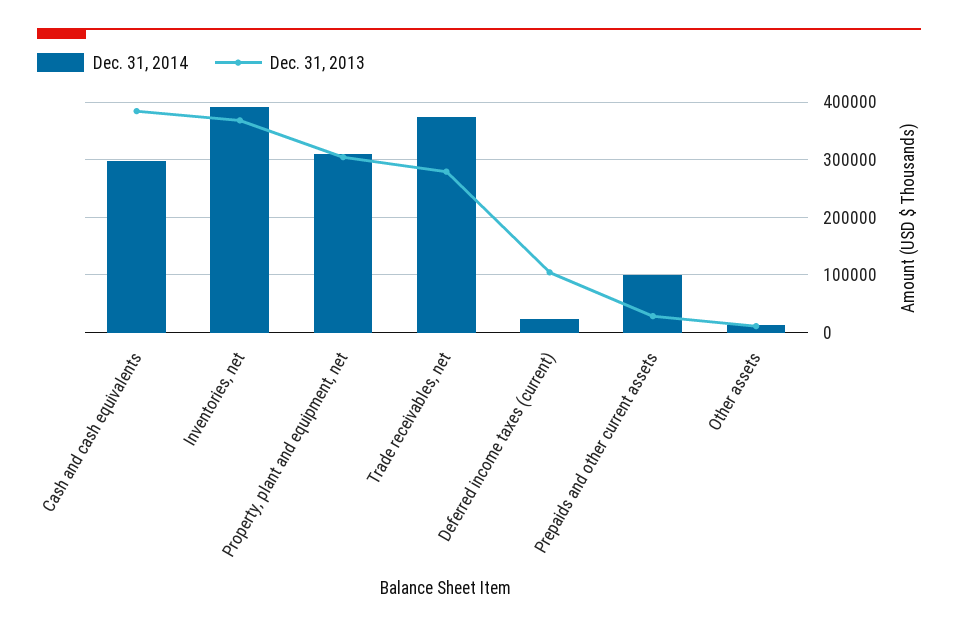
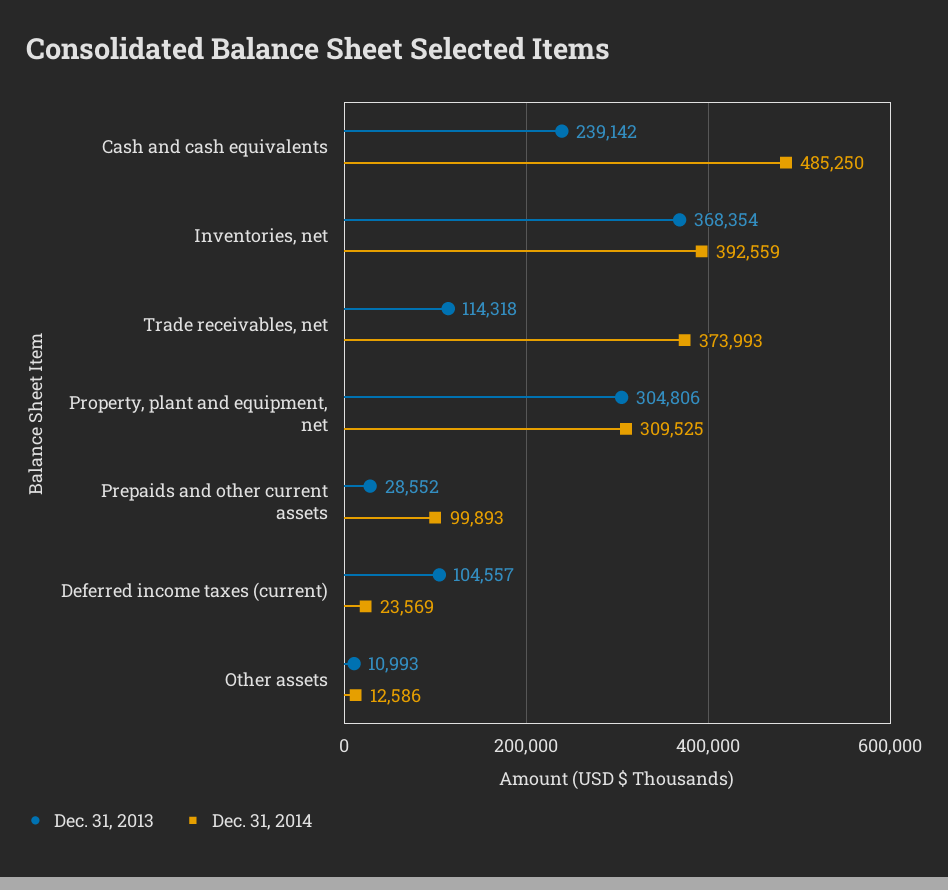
  {
    "Dec. 31, 2014": {
-     "Cash and cash equivalents": 300000,
+     "Cash and cash equivalents": 485250,
      "Inventories, net": 392559,
      "Property, plant and equipment, net": 309525,
      "Trade receivables, net": 373993,
      "Deferred income taxes (current)": 23569,
      "Prepaids and other current assets": 99893,
      "Other assets": 12586
    },
    "Dec. 31, 2013": {
-     "Cash and cash equivalents": 380000,
+     "Cash and cash equivalents": 239142,
      "Inventories, net": 368354,
      "Property, plant and equipment, net": 304806,
-     "Trade receivables, net": 280000,
+     "Trade receivables, net": 114318,
      "Deferred income taxes (current)": 104557,
      "Prepaids and other current assets": 28552,
      "Other assets": 10993
    }
  }

